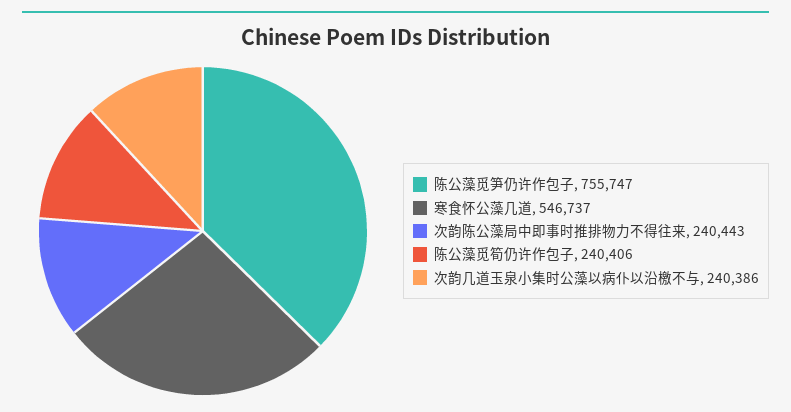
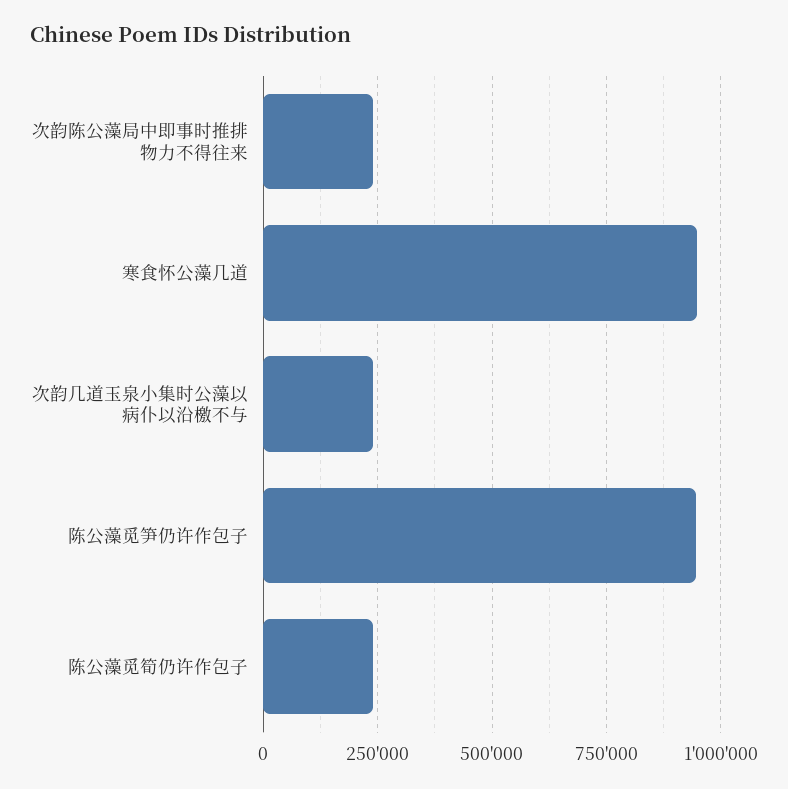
  {
-   "陈公藻觅笋仍许作包子": 755747,
+   "陈公藻觅笋仍许作包子": 950000,
-   "寒食怀公藻几道": 546737,
+   "寒食怀公藻几道": 950000,
    "次韵陈公藻局中即事时推排物力不得往来": 240443,
    "陈公藻觅筍仍许作包子": 240406,
    "次韵几道玉泉小集时公藻以病仆以沿檄不与": 240386
  }

